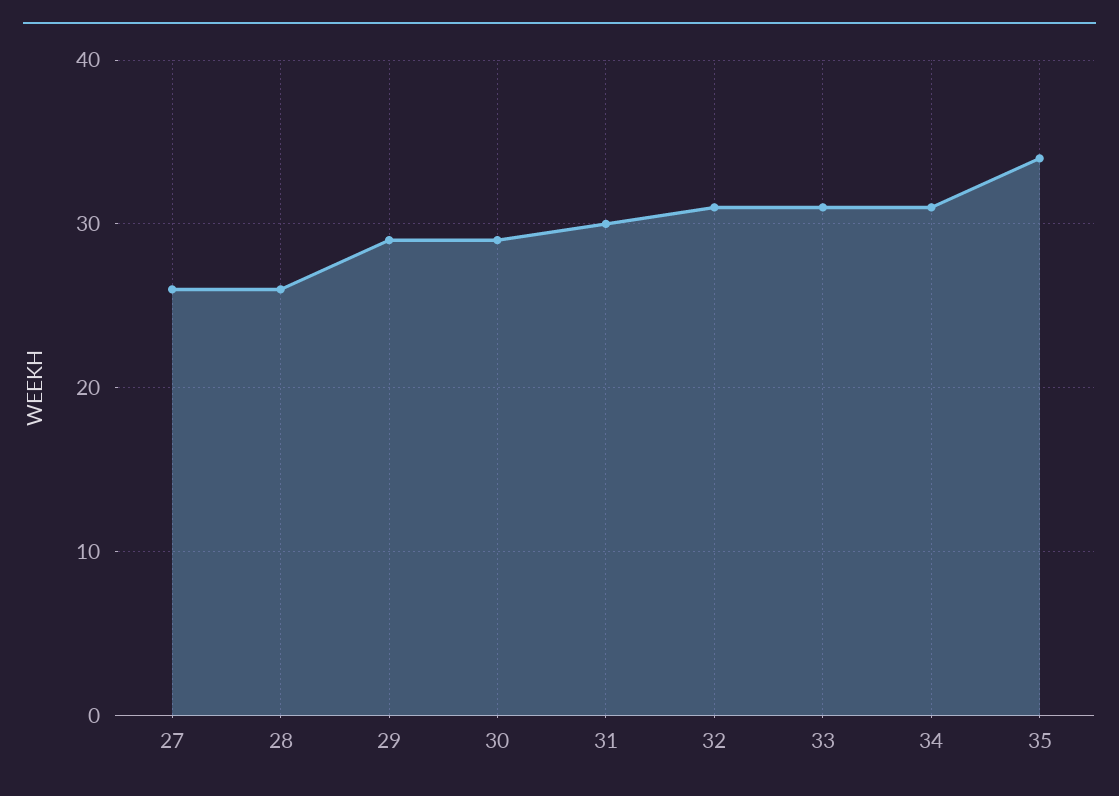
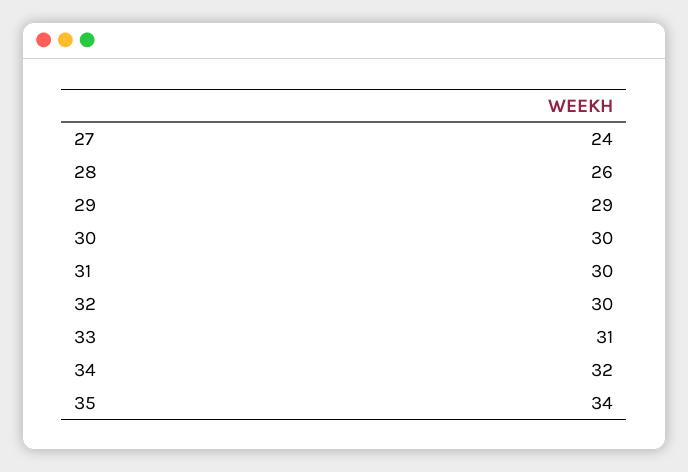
  {
-   "27": 26,
+   "27": 24,
    "28": 26,
    "29": 29,
-   "30": 29,
+   "30": 30,
    "31": 30,
-   "32": 31,
+   "32": 30,
    "33": 31,
-   "34": 31,
+   "34": 32,
    "35": 34
  }

